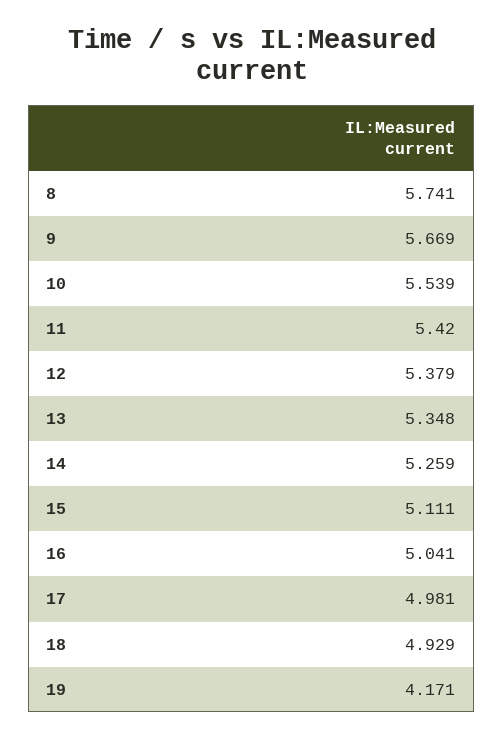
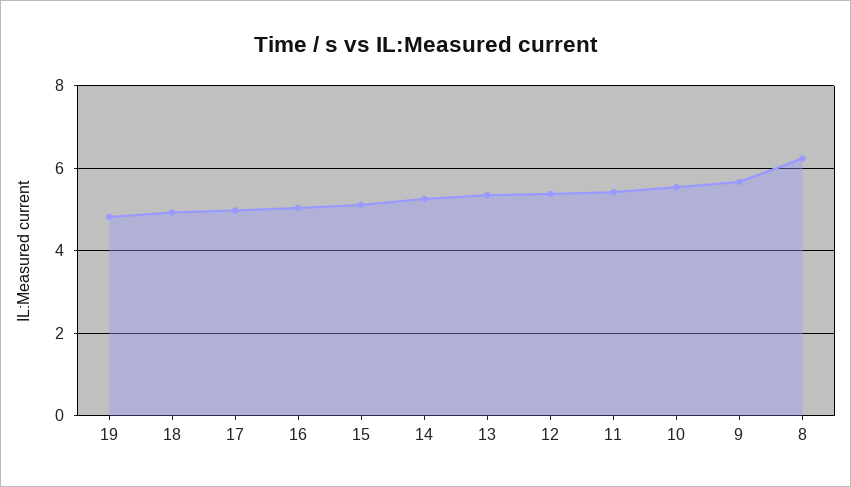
  {
-   "8": 5.741,
+   "8": 6.2,
    "9": 5.669,
    "10": 5.539,
    "11": 5.42,
    "12": 5.379,
    "13": 5.348,
    "14": 5.259,
    "15": 5.111,
    "16": 5.041,
    "17": 4.981,
    "18": 4.929,
-   "19": 4.171
+   "19": 4.8
  }

